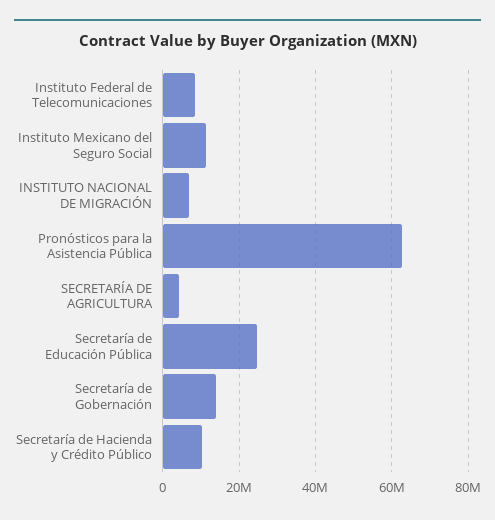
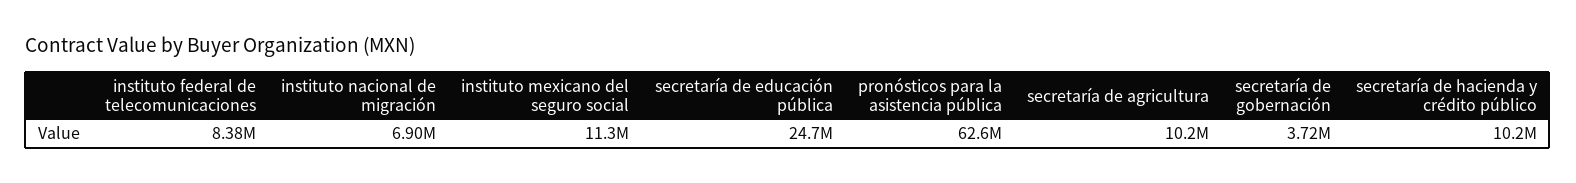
  {
    "Instituto Federal de Telecomunicaciones": 8380000,
    "Instituto Mexicano del Seguro Social": 11300000,
    "INSTITUTO NACIONAL DE MIGRACIÓN": 6900000,
    "Pronósticos para la Asistencia Pública": 62600000,
-   "SECRETARÍA DE AGRICULTURA": 4000000,
+   "SECRETARÍA DE AGRICULTURA": 10200000,
    "Secretaría de Educación Pública": 24700000,
-   "Secretaría de Gobernación": 14000000,
+   "Secretaría de Gobernación": 3720000,
    "Secretaría de Hacienda y Crédito Público": 10200000
  }

